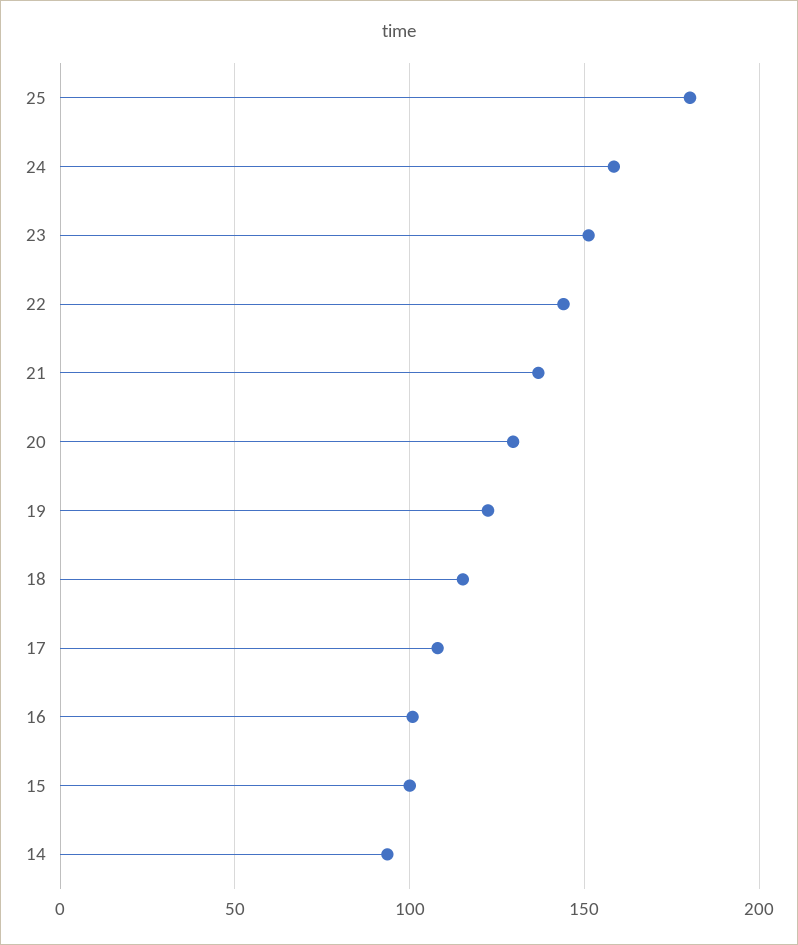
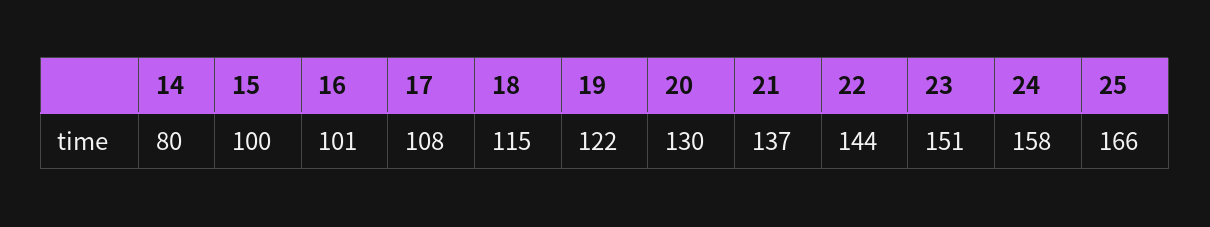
  {
-   "25": 180,
+   "25": 166,
    "24": 158,
    "23": 151,
    "22": 144,
    "21": 137,
    "20": 130,
    "19": 122,
    "18": 115,
    "17": 108,
    "16": 101,
    "15": 100,
-   "14": 95
+   "14": 80
  }

